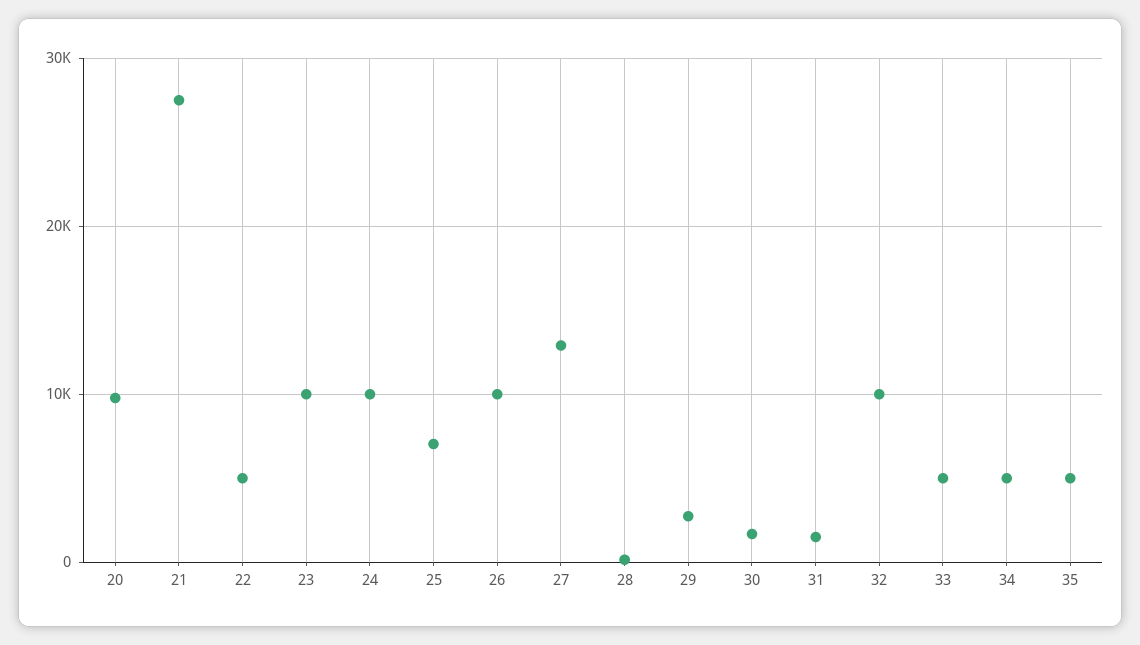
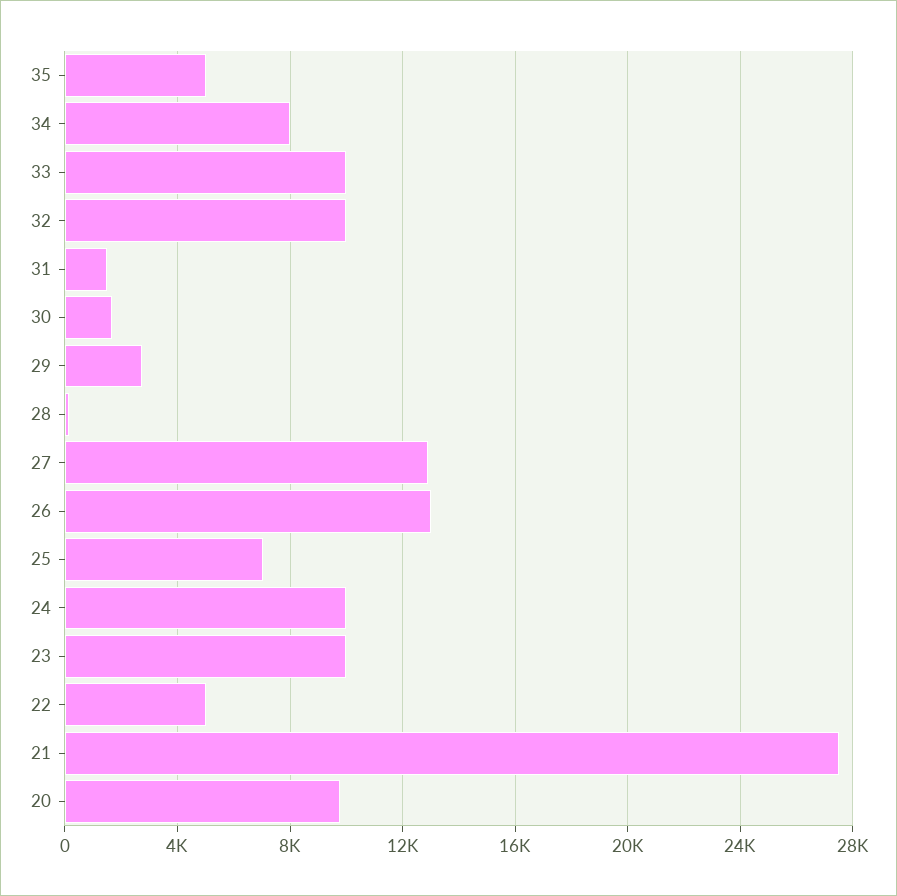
  {
    "20": 10000,
    "21": 27500,
    "22": 5000,
    "23": 10000,
    "24": 10000,
    "25": 7000,
-   "26": 10000,
+   "26": 13000,
    "27": 13000,
    "28": 0,
    "29": 2500,
    "30": 1500,
    "31": 1500,
    "32": 10000,
-   "33": 5000,
+   "33": 10000,
-   "34": 5000,
+   "34": 8000,
    "35": 5000
  }

